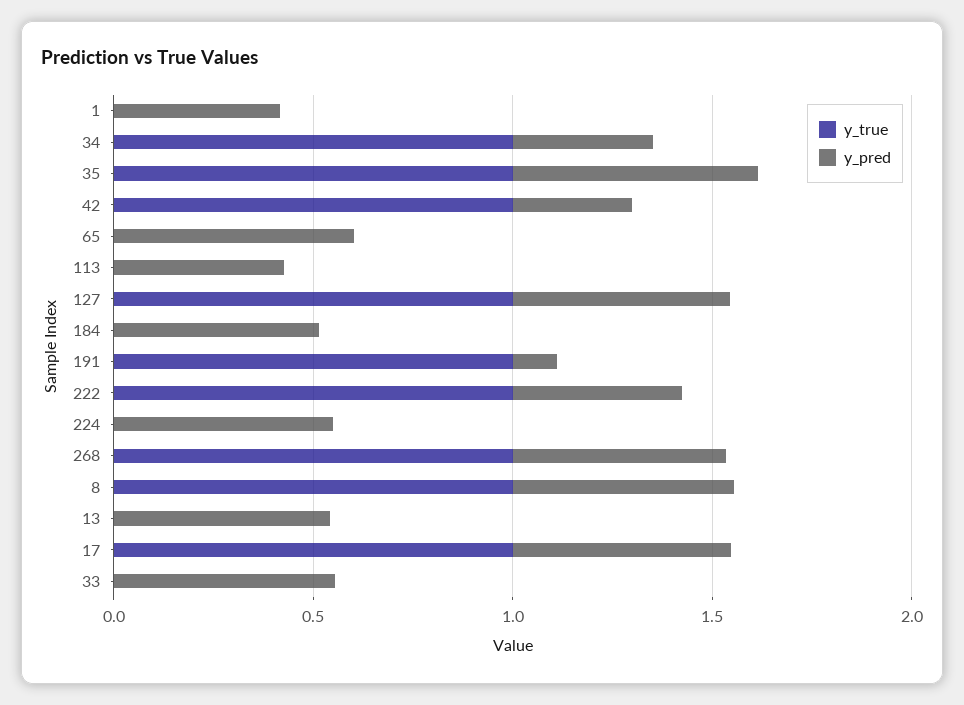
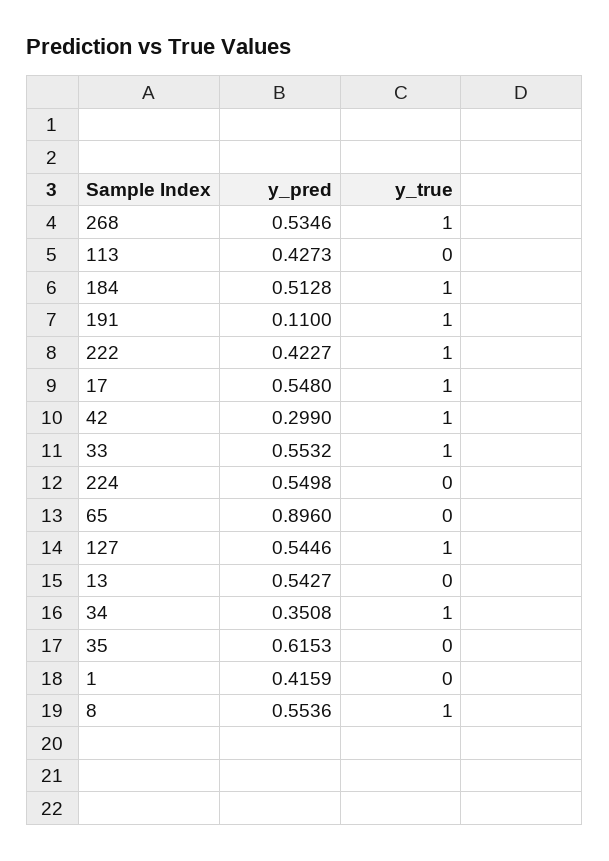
  {
    "y_true": {
      "1": 0,
      "34": 1,
-     "35": 1,
+     "35": 0,
      "42": 1,
      "65": 0,
      "113": 0,
      "127": 1,
-     "184": 0,
+     "184": 1,
      "191": 1,
      "222": 1,
      "224": 0,
      "268": 1,
      "8": 1,
      "13": 0,
      "17": 1,
-     "33": 0
+     "33": 1
    },
    "y_pred": {
      "1": 0.4159,
      "34": 0.3508,
      "35": 0.6153,
      "42": 0.299,
-     "65": 0.6,
+     "65": 0.896,
      "113": 0.4273,
      "127": 0.5446,
      "184": 0.5128,
      "191": 0.11,
      "222": 0.4227,
      "224": 0.5498,
      "268": 0.5346,
      "8": 0.5536,
      "13": 0.5427,
      "17": 0.548,
      "33": 0.5532
    }
  }

